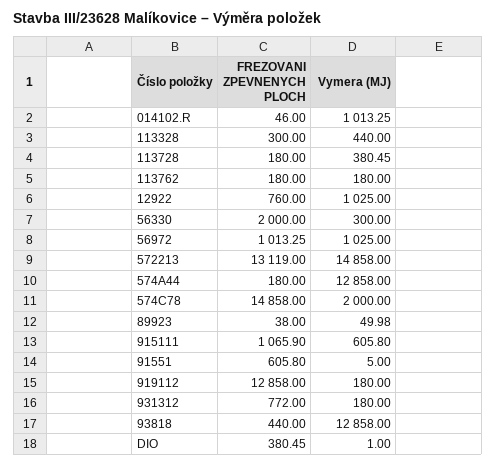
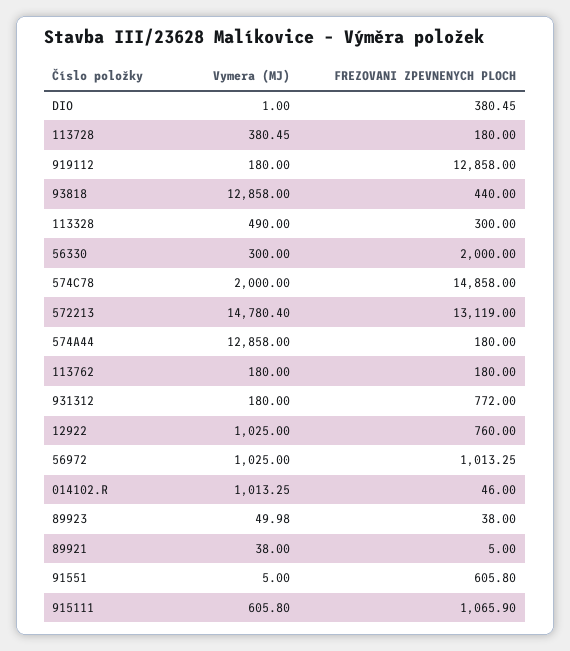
  {
    "FREZOVANI ZPEVNENYCH PLOCH": {
      "014102.R": 46,
      "113328": 300,
      "113728": 180,
      "113762": 180,
      "12922": 760,
      "56330": 2000,
      "56972": 1013.25,
      "572213": 13119,
      "574A44": 180,
      "574C78": 14858,
      "89923": 38,
      "915111": 1065.9,
      "91551": 605.8,
      "919112": 12858,
      "931312": 772,
      "93818": 440,
-     "DIO": 380.45
+     "DIO": 380.45,
+     "89921": 5
    },
    "Vymera (MJ)": {
      "014102.R": 1013.25,
-     "113328": 440,
+     "113328": 490,
      "113728": 380.45,
      "113762": 180,
      "12922": 1025,
      "56330": 300,
      "56972": 1025,
-     "572213": 14858,
+     "572213": 14780.4,
      "574A44": 12858,
      "574C78": 2000,
      "89923": 49.98,
      "915111": 605.8,
      "91551": 5,
      "919112": 180,
      "931312": 180,
      "93818": 12858,
-     "DIO": 1
+     "DIO": 1,
+     "89921": 38
    }
  }

